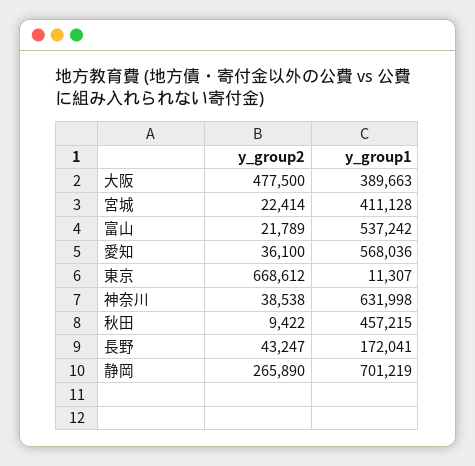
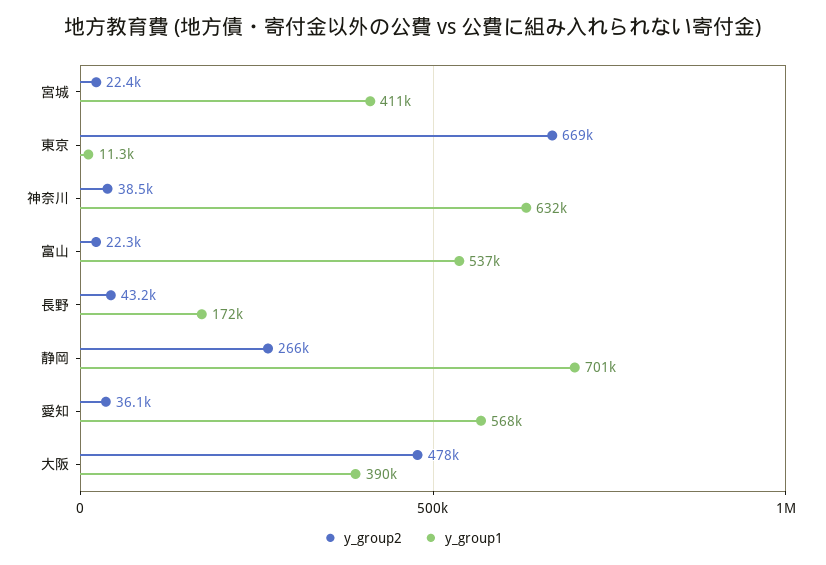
  {
    "y_group2": {
      "大阪": 477500,
      "宮城": 22414,
-     "富山": 21789,
+     "富山": 22300,
      "愛知": 36100,
      "東京": 668612,
      "神奈川": 38538,
-     "秋田": 9422,
      "長野": 43247,
      "静岡": 265890
    },
    "y_group1": {
      "大阪": 389663,
      "宮城": 411128,
      "富山": 537242,
      "愛知": 568036,
      "東京": 11307,
      "神奈川": 631998,
-     "秋田": 457215,
      "長野": 172041,
      "静岡": 701219
    }
  }

